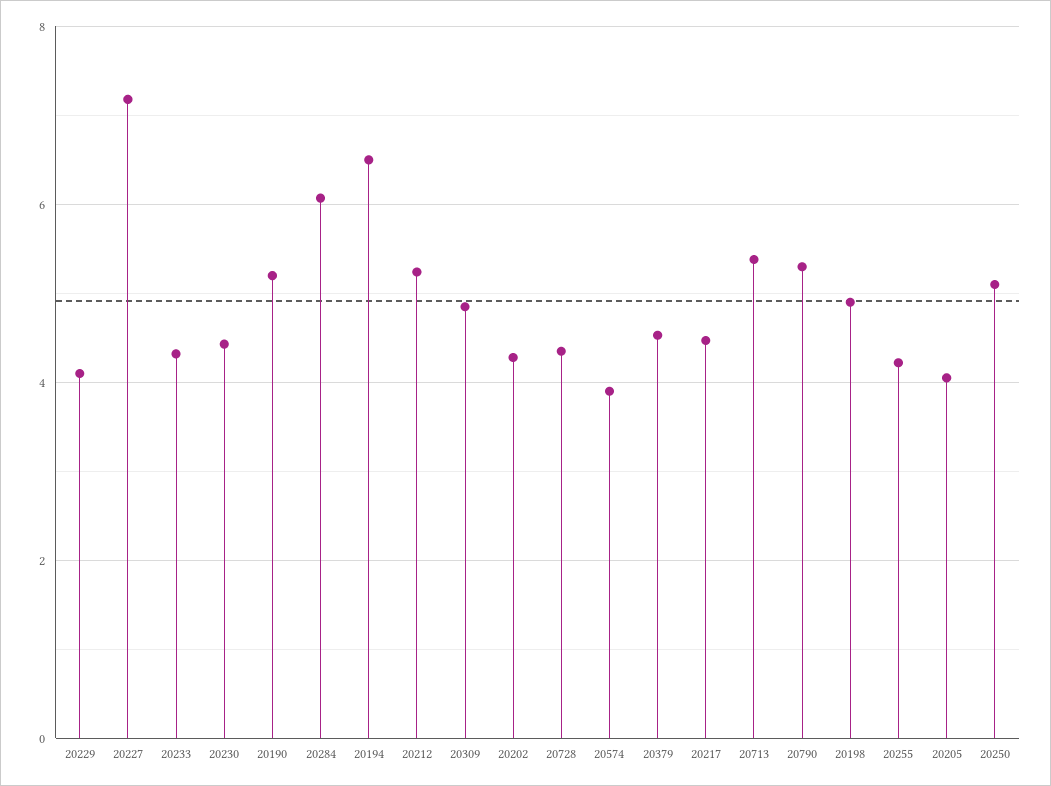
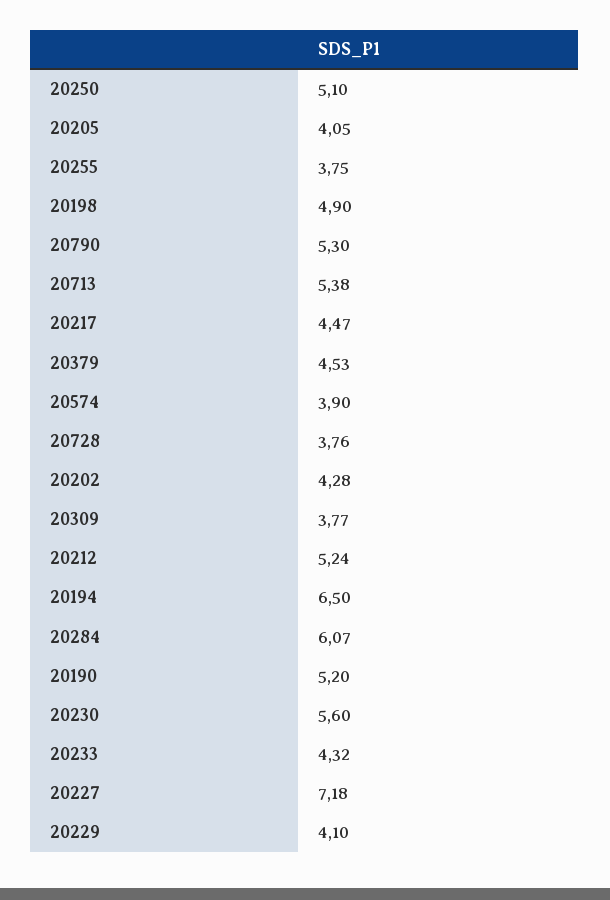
  {
    "20229": 4.1,
    "20227": 7.18,
    "20233": 4.32,
-   "20230": 4.4,
+   "20230": 5.6,
    "20190": 5.2,
    "20284": 6.07,
    "20194": 6.5,
    "20212": 5.24,
-   "20309": 4.8,
+   "20309": 3.77,
    "20202": 4.28,
-   "20728": 4.4,
+   "20728": 3.76,
    "20574": 3.9,
    "20379": 4.53,
    "20217": 4.47,
    "20713": 5.38,
    "20790": 5.3,
    "20198": 4.9,
-   "20255": 4.2,
+   "20255": 3.75,
    "20205": 4.05,
    "20250": 5.1
  }

